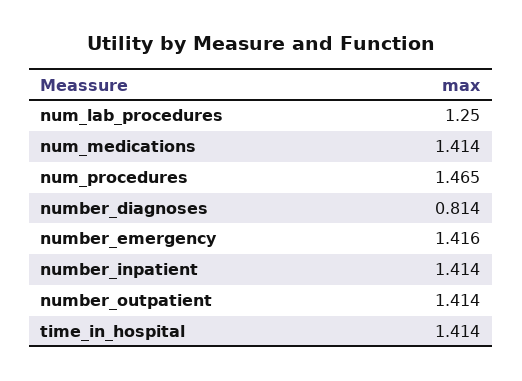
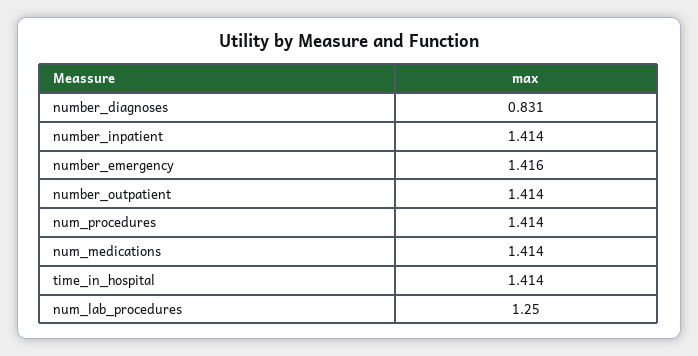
  {
    "num_lab_procedures": 1.25,
    "num_medications": 1.414,
-   "num_procedures": 1.465,
+   "num_procedures": 1.414,
-   "number_diagnoses": 0.814,
+   "number_diagnoses": 0.831,
    "number_emergency": 1.416,
    "number_inpatient": 1.414,
    "number_outpatient": 1.414,
    "time_in_hospital": 1.414
  }

